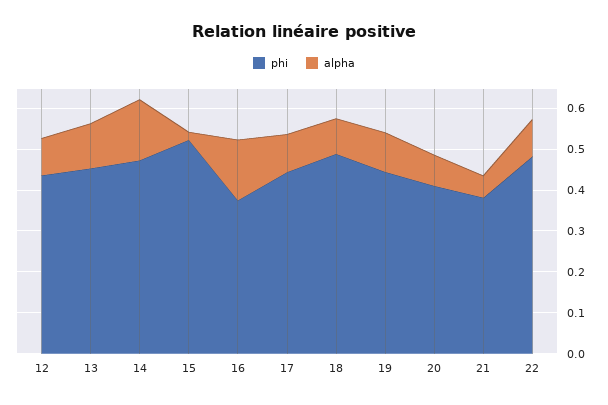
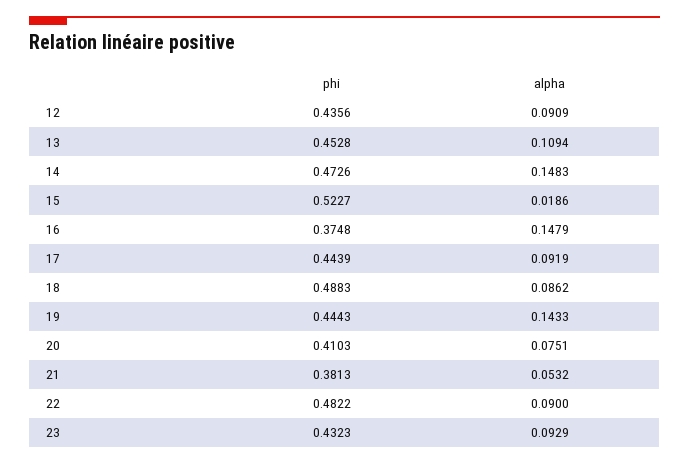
  {
    "phi": {
      "12": 0.4356,
      "13": 0.4528,
      "14": 0.4726,
      "15": 0.5227,
      "16": 0.3748,
      "17": 0.4439,
      "18": 0.4883,
      "19": 0.4443,
      "20": 0.4103,
      "21": 0.3813,
-     "22": 0.4822
+     "22": 0.4822,
+     "23": 0.4323
    },
    "alpha": {
      "12": 0.0909,
      "13": 0.1094,
      "14": 0.1483,
      "15": 0.0186,
      "16": 0.1479,
      "17": 0.0919,
      "18": 0.0862,
-     "19": 0.1,
+     "19": 0.1433,
      "20": 0.0751,
      "21": 0.0532,
-     "22": 0.09
+     "22": 0.09,
+     "23": 0.0929
    }
  }

